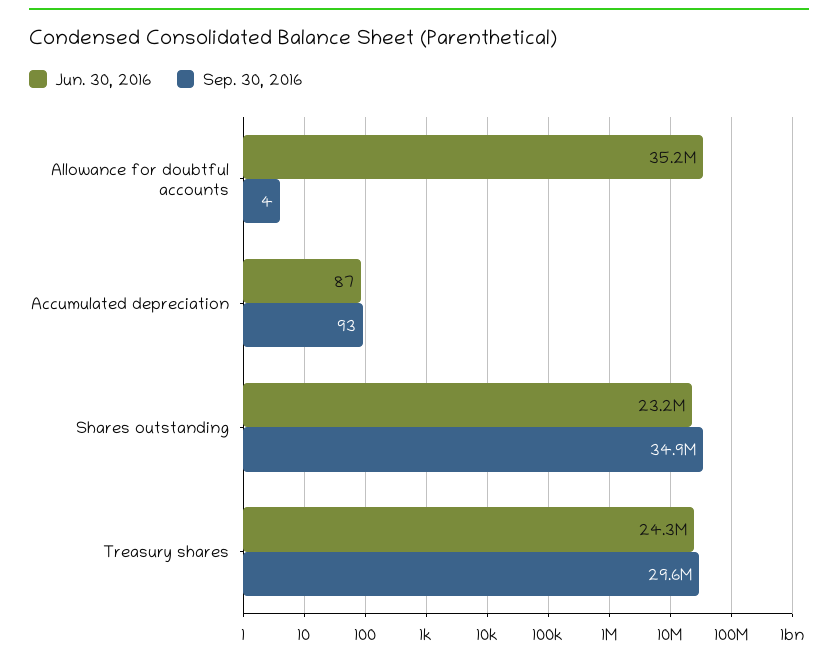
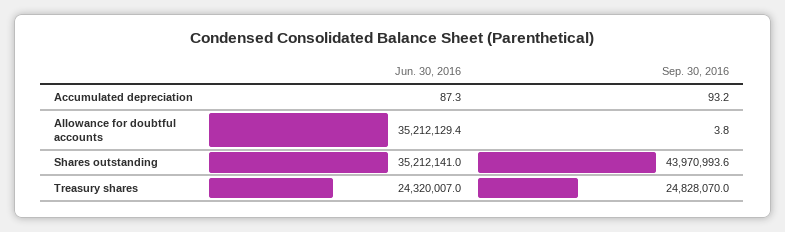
  {
    "Jun. 30, 2016": {
      "Allowance for doubtful accounts": 35212129.4,
      "Accumulated depreciation": 87.3,
-     "Shares outstanding": 23200000,
+     "Shares outstanding": 35212141,
      "Treasury shares": 24320007
    },
    "Sep. 30, 2016": {
      "Allowance for doubtful accounts": 3.8,
      "Accumulated depreciation": 93.2,
-     "Shares outstanding": 34900000,
+     "Shares outstanding": 43970993.6,
-     "Treasury shares": 29600000
+     "Treasury shares": 24828070
    }
  }

